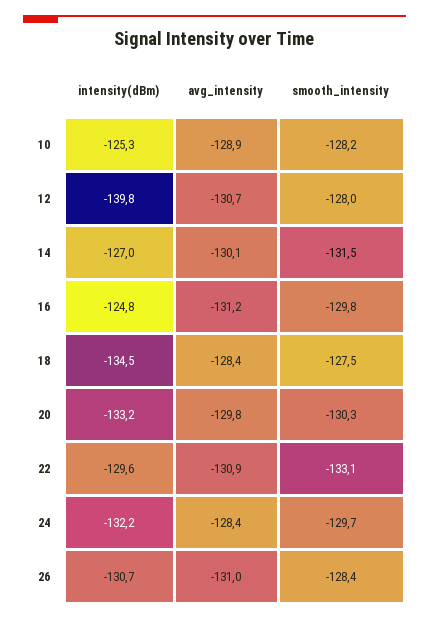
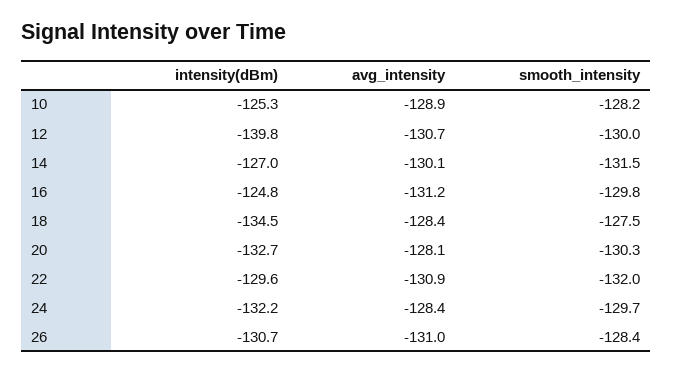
  {
    "intensity(dBm)": {
      "10": -125.3,
      "12": -139.8,
      "14": -127,
      "16": -124.8,
      "18": -134.5,
-     "20": -133.2,
+     "20": -132.7,
      "22": -129.6,
      "24": -132.2,
      "26": -130.7
    },
    "avg_intensity": {
      "10": -128.9,
      "12": -130.7,
      "14": -130.1,
      "16": -131.2,
      "18": -128.4,
-     "20": -129.8,
+     "20": -128.1,
      "22": -130.9,
      "24": -128.4,
      "26": -131
    },
    "smooth_intensity": {
      "10": -128.2,
-     "12": -128,
+     "12": -130,
      "14": -131.5,
      "16": -129.8,
      "18": -127.5,
      "20": -130.3,
-     "22": -133.1,
+     "22": -132,
      "24": -129.7,
      "26": -128.4
    }
  }

